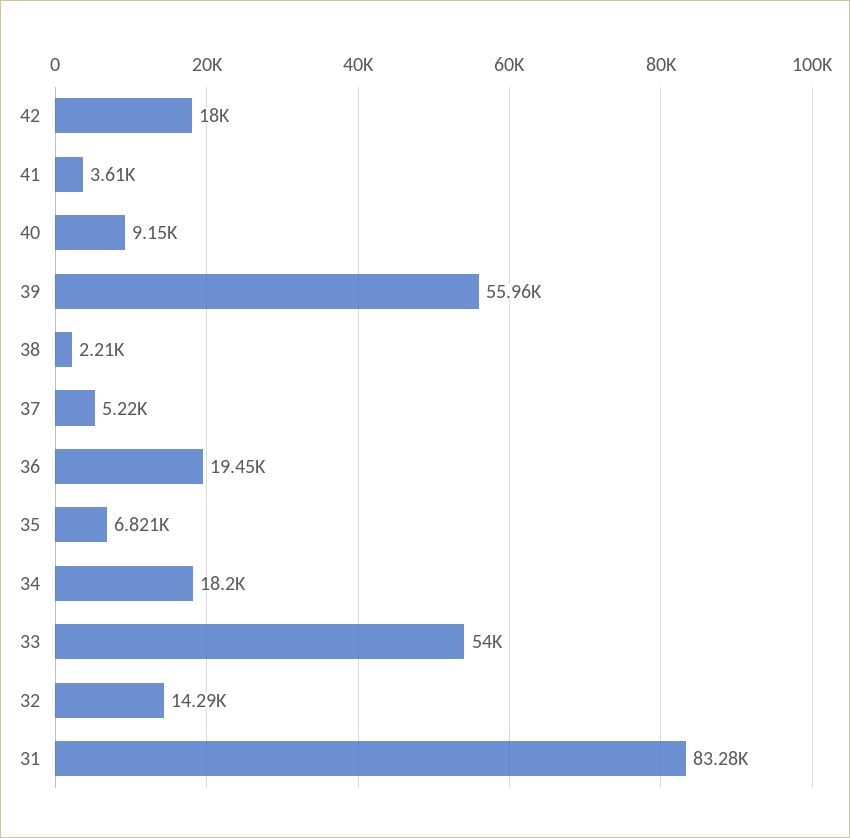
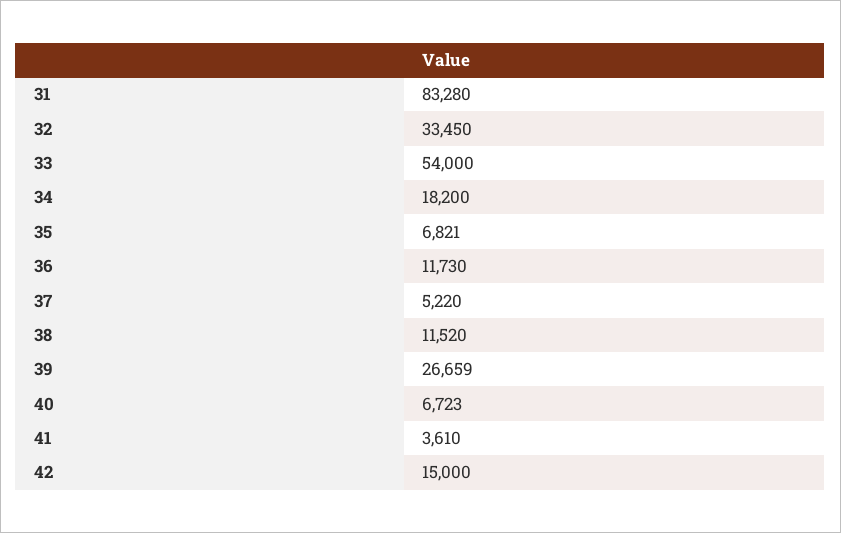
  {
-   "42": 18000,
+   "42": 15000,
    "41": 3610,
-   "40": 9150,
+   "40": 6723,
-   "39": 55960,
+   "39": 26659,
-   "38": 2210,
+   "38": 11520,
    "37": 5220,
-   "36": 19450,
+   "36": 11730,
    "35": 6821,
    "34": 18200,
    "33": 54000,
-   "32": 14290,
+   "32": 33450,
    "31": 83280
  }

